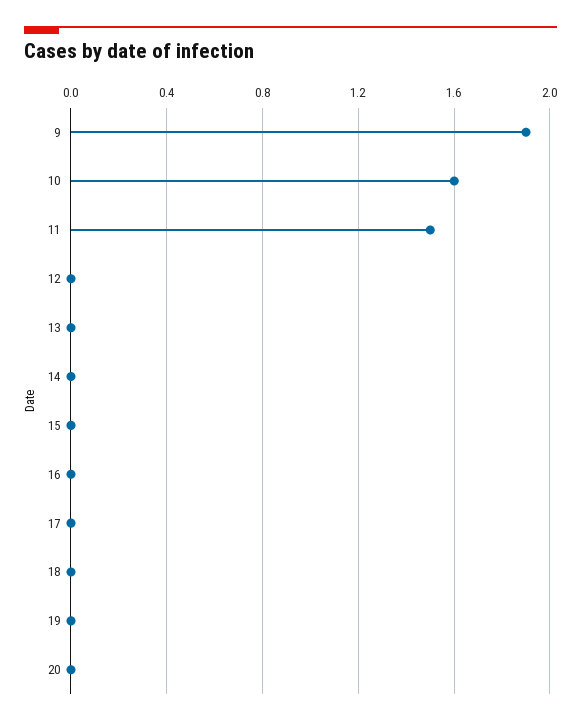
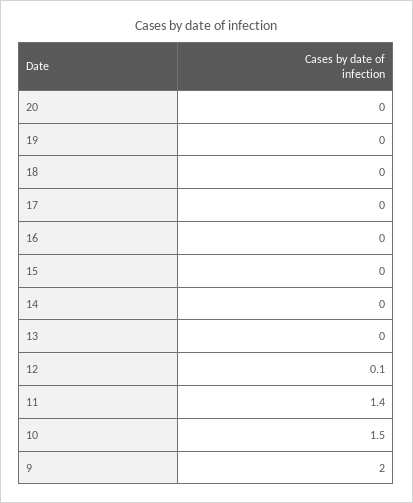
  {
-   "9": 1.9,
+   "9": 2,
-   "10": 1.6,
+   "10": 1.5,
-   "11": 1.5,
+   "11": 1.4,
-   "12": 0,
+   "12": 0.1,
    "13": 0,
    "14": 0,
    "15": 0,
    "16": 0,
    "17": 0,
    "18": 0,
    "19": 0,
    "20": 0
  }

